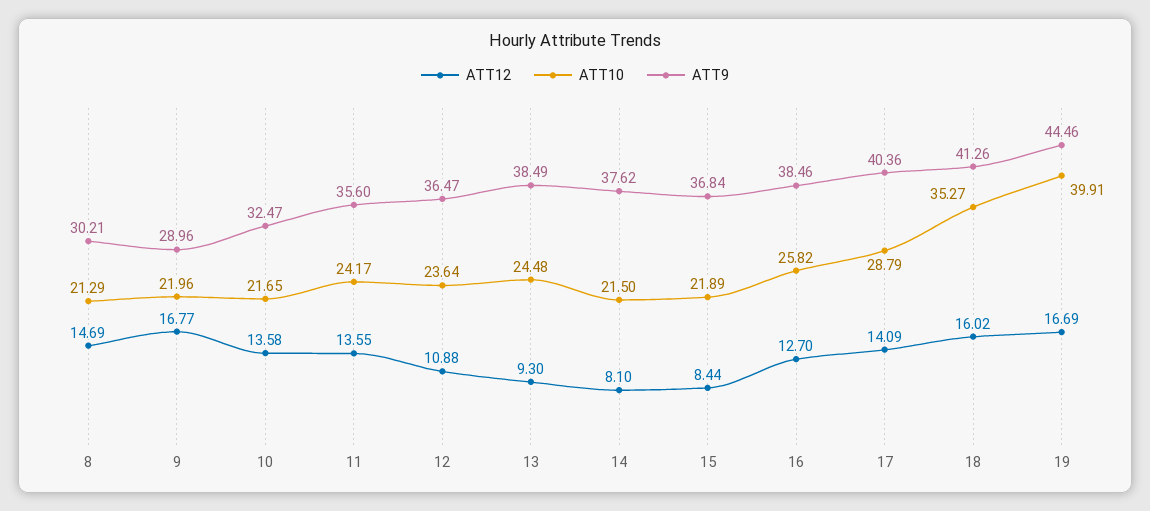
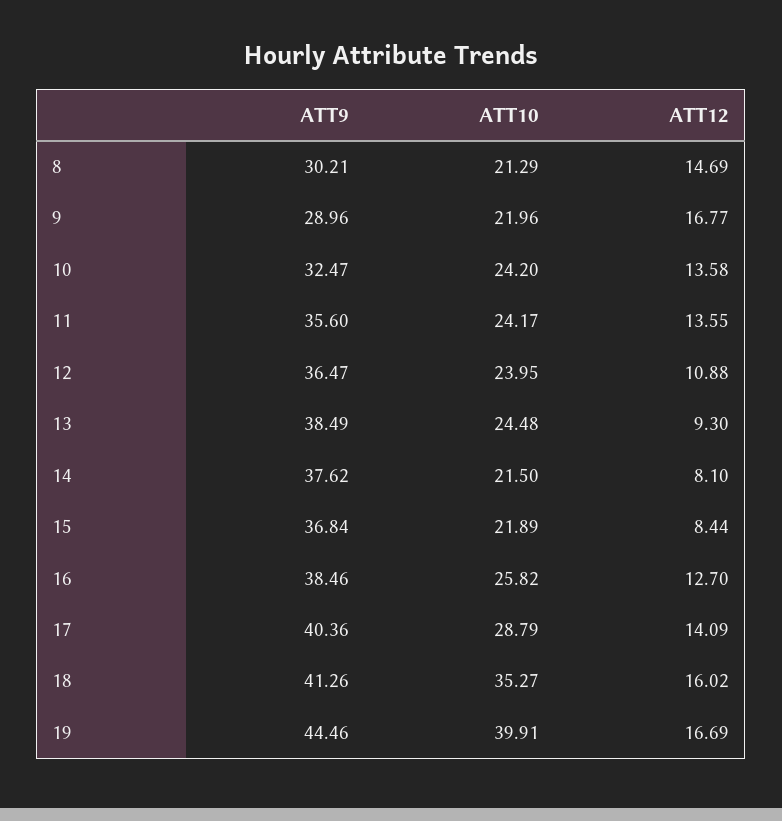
  {
    "ATT12": {
      "8": 14.69,
      "9": 16.77,
      "10": 13.58,
      "11": 13.55,
      "12": 10.88,
      "13": 9.3,
      "14": 8.1,
      "15": 8.44,
      "16": 12.7,
      "17": 14.09,
      "18": 16.02,
      "19": 16.69
    },
    "ATT10": {
      "8": 21.29,
      "9": 21.96,
-     "10": 21.65,
+     "10": 24.2,
      "11": 24.17,
-     "12": 23.64,
+     "12": 23.95,
      "13": 24.48,
      "14": 21.5,
      "15": 21.89,
      "16": 25.82,
      "17": 28.79,
      "18": 35.27,
      "19": 39.91
    },
    "ATT9": {
      "8": 30.21,
      "9": 28.96,
      "10": 32.47,
      "11": 35.6,
      "12": 36.47,
      "13": 38.49,
      "14": 37.62,
      "15": 36.84,
      "16": 38.46,
      "17": 40.36,
      "18": 41.26,
      "19": 44.46
    }
  }

